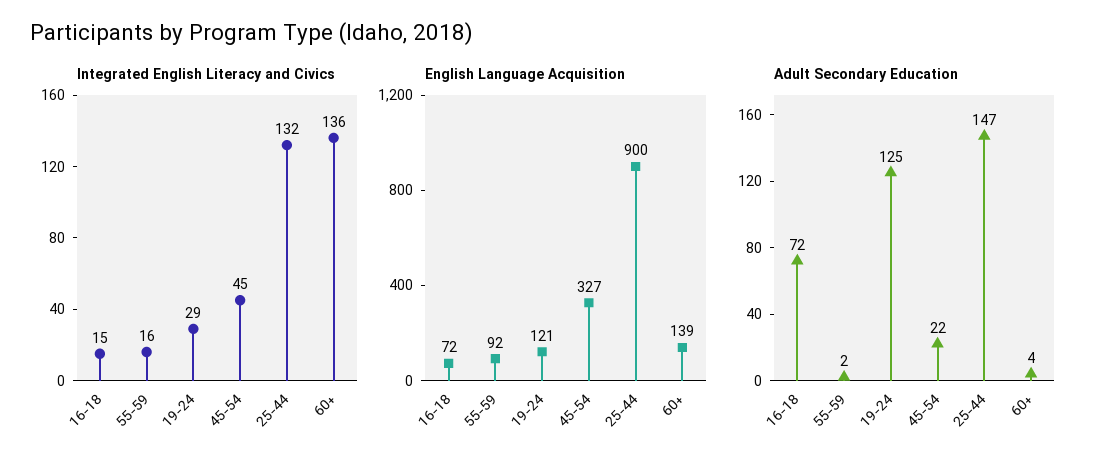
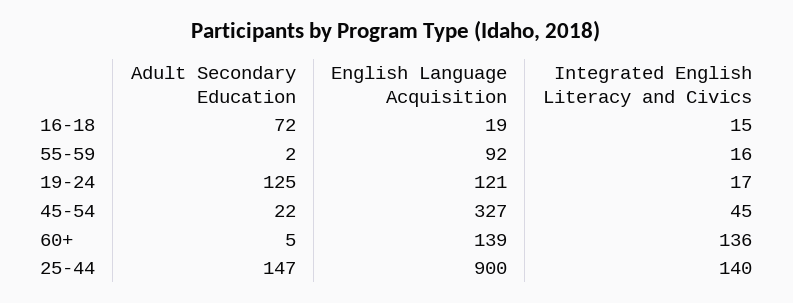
  {
    "Integrated English Literacy and Civics": {
      "16-18": 15,
      "55-59": 16,
-     "19-24": 29,
+     "19-24": 17,
      "45-54": 45,
-     "25-44": 132,
+     "25-44": 140,
      "60+": 136
    },
    "English Language Acquisition": {
-     "16-18": 72,
+     "16-18": 19,
      "55-59": 92,
      "19-24": 121,
      "45-54": 327,
      "25-44": 900,
      "60+": 139
    },
    "Adult Secondary Education": {
      "16-18": 72,
      "55-59": 2,
      "19-24": 125,
      "45-54": 22,
      "25-44": 147,
-     "60+": 4
+     "60+": 5
    }
  }

